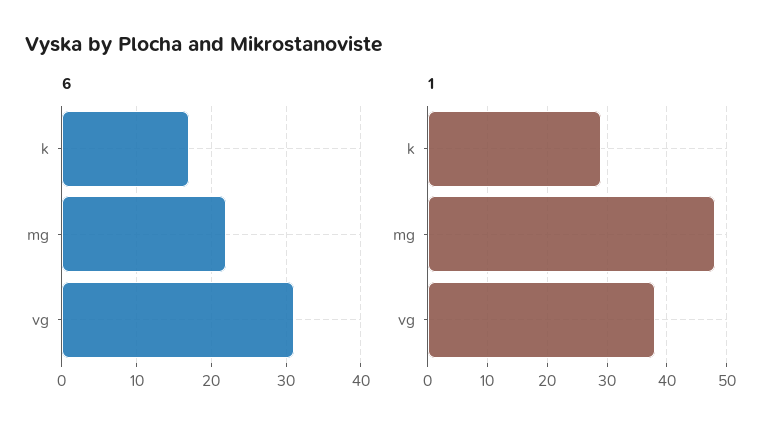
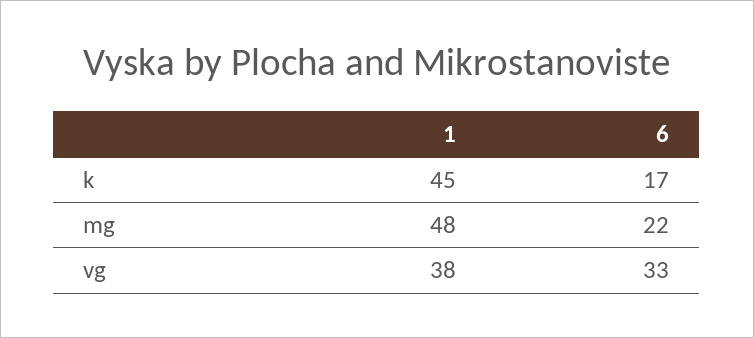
  {
    "6": {
      "k": 17,
      "mg": 22,
-     "vg": 31
+     "vg": 33
    },
    "1": {
-     "k": 30,
+     "k": 45,
      "mg": 48,
      "vg": 38
    }
  }

